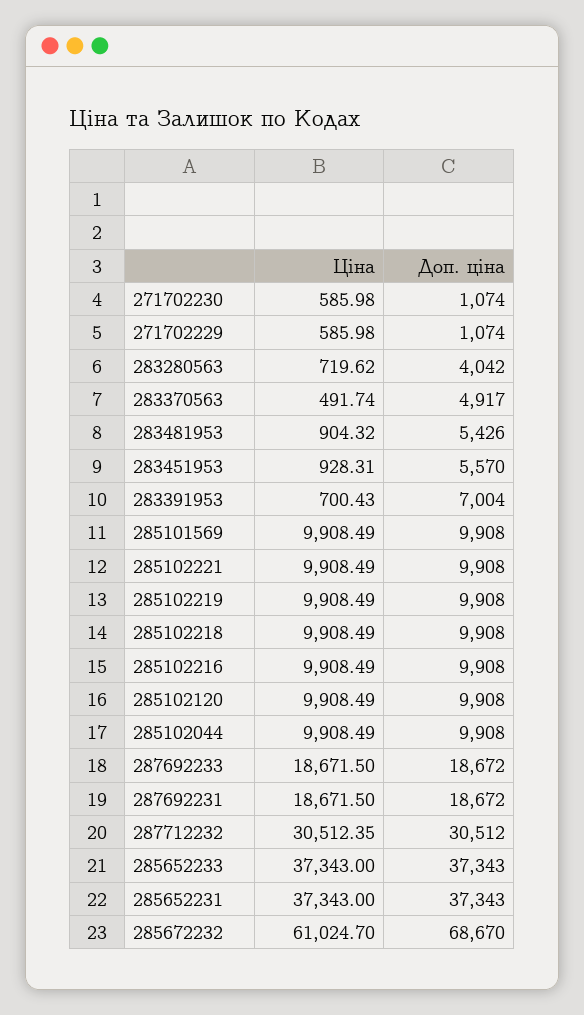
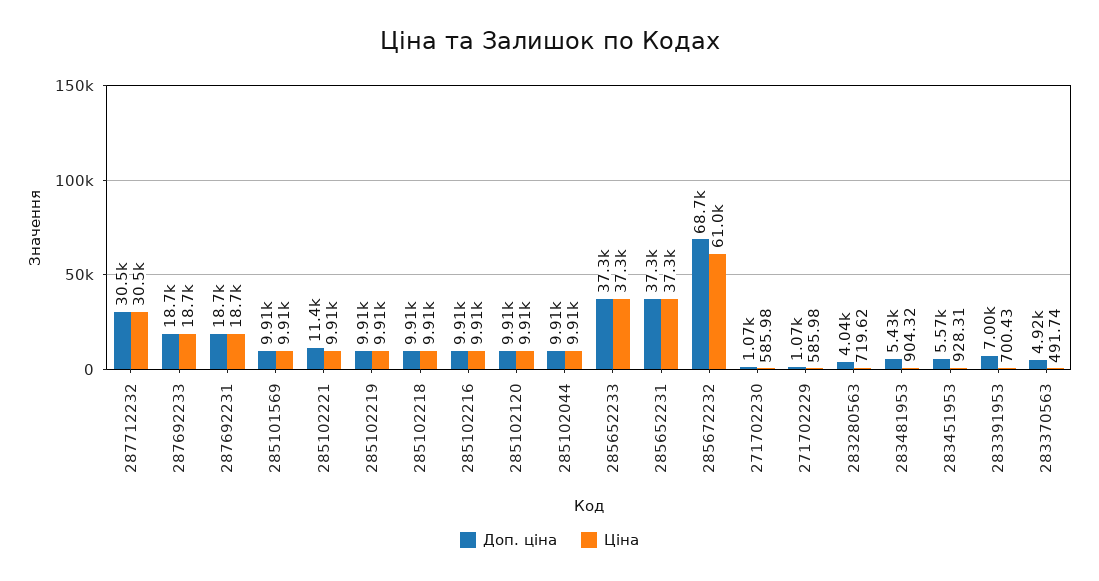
  {
    "Ціна": {
      "271702230": 585.98,
      "271702229": 585.98,
      "283280563": 719.62,
      "283370563": 491.74,
      "283481953": 904.32,
      "283451953": 928.31,
      "283391953": 700.43,
      "285101569": 9908.49,
      "285102221": 9908.49,
      "285102219": 9908.49,
      "285102218": 9908.49,
      "285102216": 9908.49,
      "285102120": 9908.49,
      "285102044": 9908.49,
      "287692233": 18671.5,
      "287692231": 18671.5,
      "287712232": 30512.35,
      "285652233": 37343,
      "285652231": 37343,
      "285672232": 61024.7
    },
    "Доп. ціна": {
      "271702230": 1074,
      "271702229": 1074,
      "283280563": 4042,
      "283370563": 4917,
      "283481953": 5426,
      "283451953": 5570,
      "283391953": 7004,
      "285101569": 9908,
-     "285102221": 9908,
+     "285102221": 11400,
      "285102219": 9908,
      "285102218": 9908,
      "285102216": 9908,
      "285102120": 9908,
      "285102044": 9908,
      "287692233": 18672,
      "287692231": 18672,
      "287712232": 30512,
      "285652233": 37343,
      "285652231": 37343,
      "285672232": 68670
    }
  }

